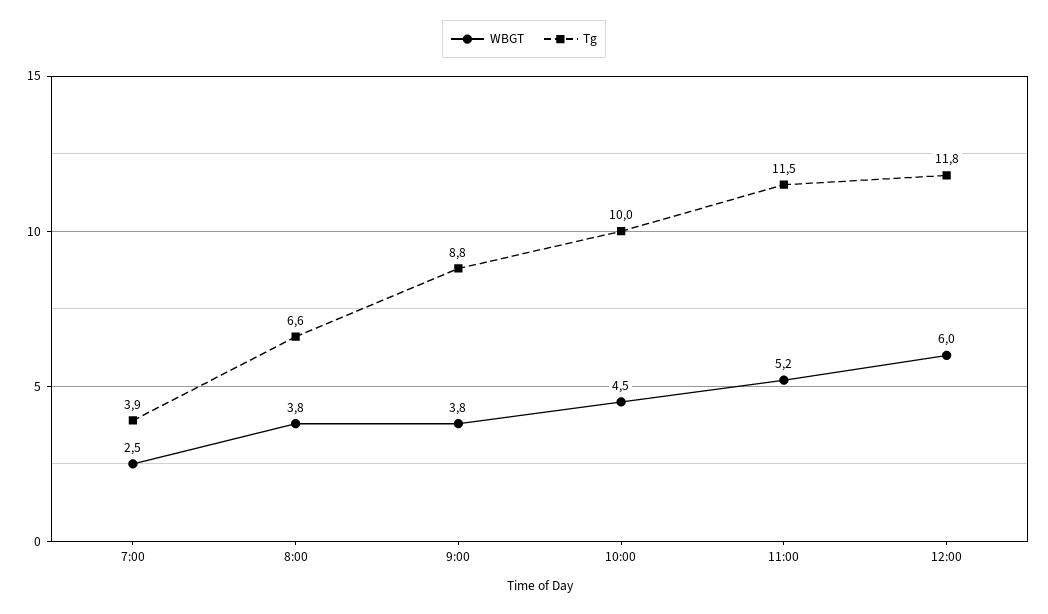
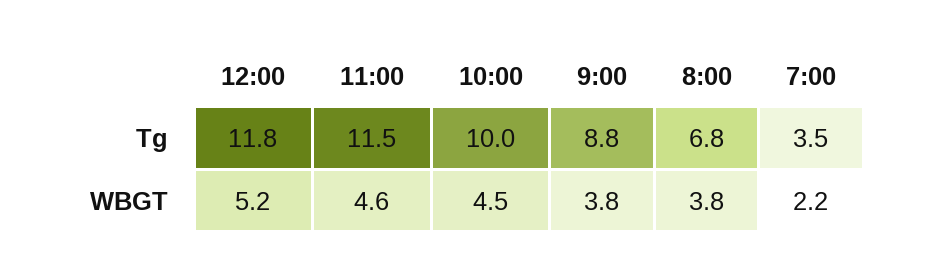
  {
    "WBGT": {
-     "7:00": 2.5,
+     "7:00": 2.2,
      "8:00": 3.8,
      "9:00": 3.8,
      "10:00": 4.5,
-     "11:00": 5.2,
+     "11:00": 4.6,
-     "12:00": 6
+     "12:00": 5.2
    },
    "Tg": {
-     "7:00": 3.9,
+     "7:00": 3.5,
-     "8:00": 6.6,
+     "8:00": 6.8,
      "9:00": 8.8,
      "10:00": 10,
      "11:00": 11.5,
      "12:00": 11.8
    }
  }

